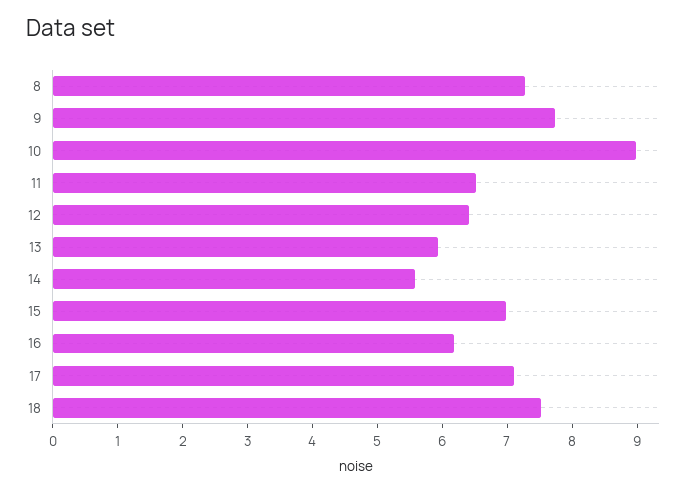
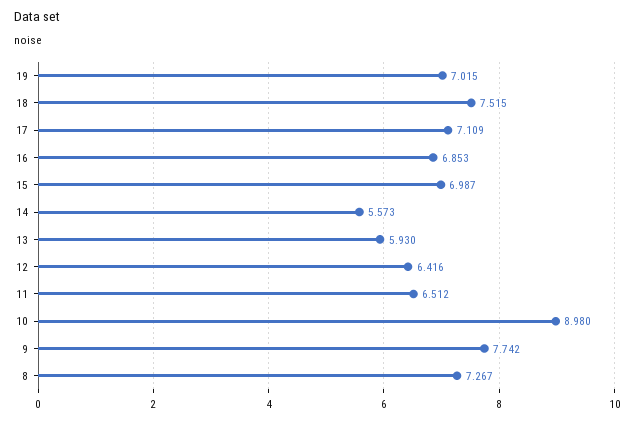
  {
    "8": 7.267,
    "9": 7.742,
    "10": 8.98,
    "11": 6.512,
    "12": 6.416,
    "13": 5.93,
    "14": 5.573,
    "15": 6.987,
-   "16": 6.2,
+   "16": 6.853,
    "17": 7.109,
-   "18": 7.515
+   "18": 7.515,
+   "19": 7.015
  }

